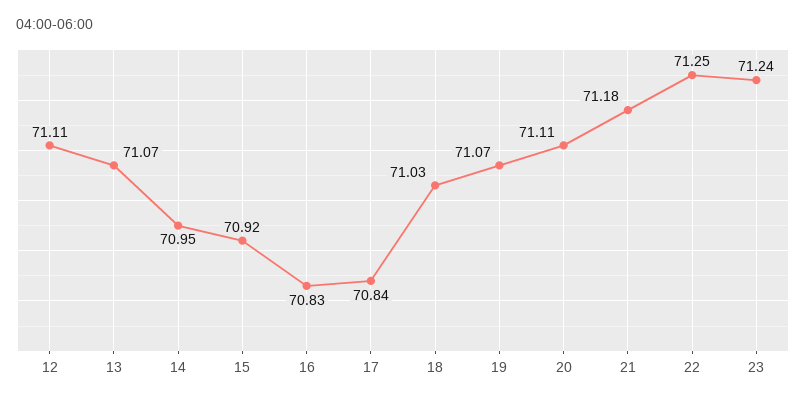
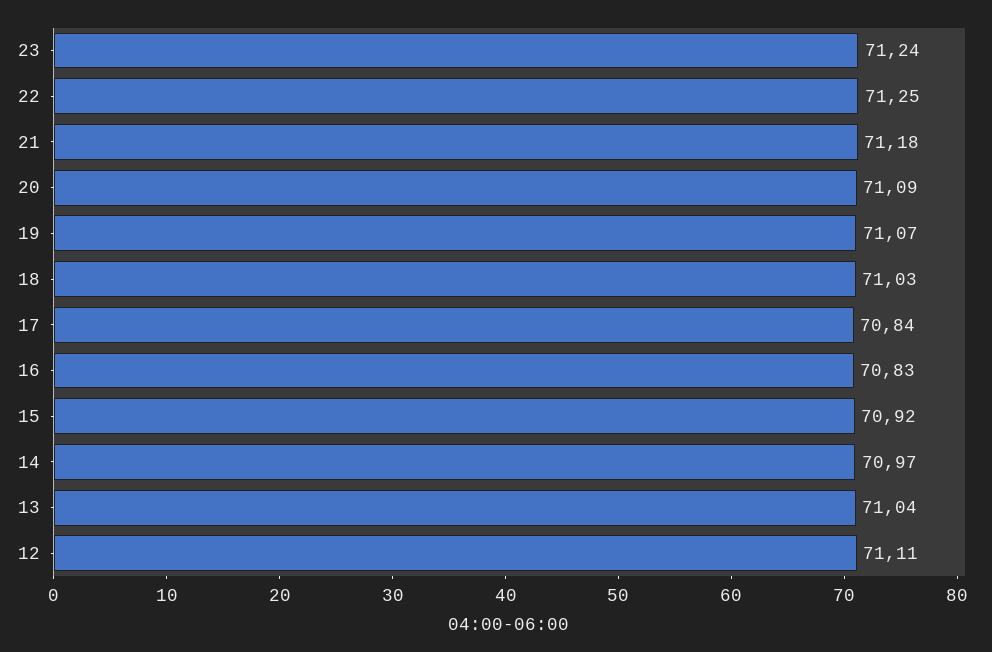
  {
    "12": 71.11,
-   "13": 71.07,
+   "13": 71.04,
-   "14": 70.95,
+   "14": 70.97,
    "15": 70.92,
    "16": 70.83,
    "17": 70.84,
    "18": 71.03,
    "19": 71.07,
-   "20": 71.11,
+   "20": 71.09,
    "21": 71.18,
    "22": 71.25,
    "23": 71.24
  }

